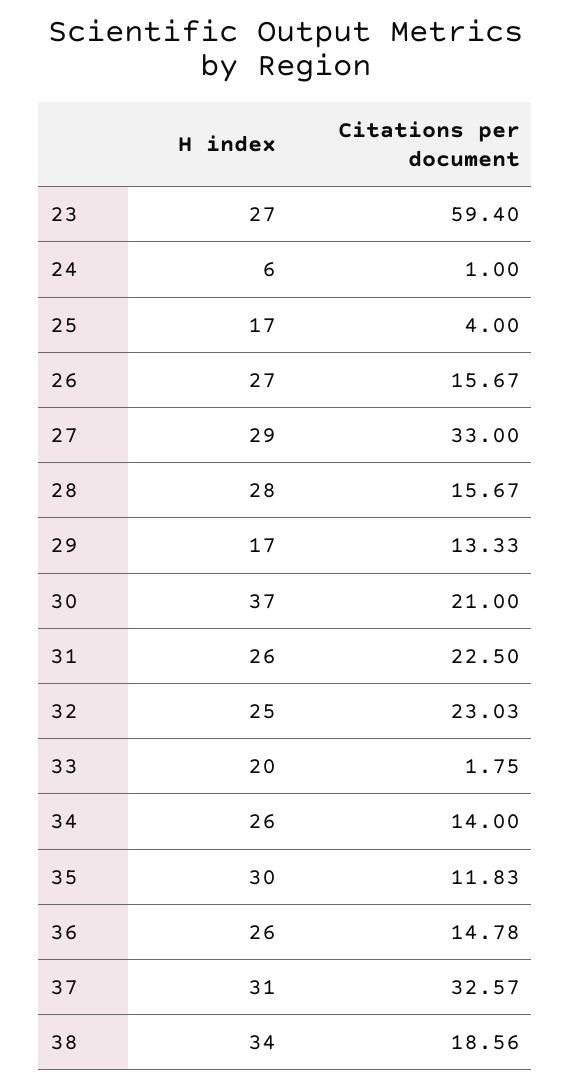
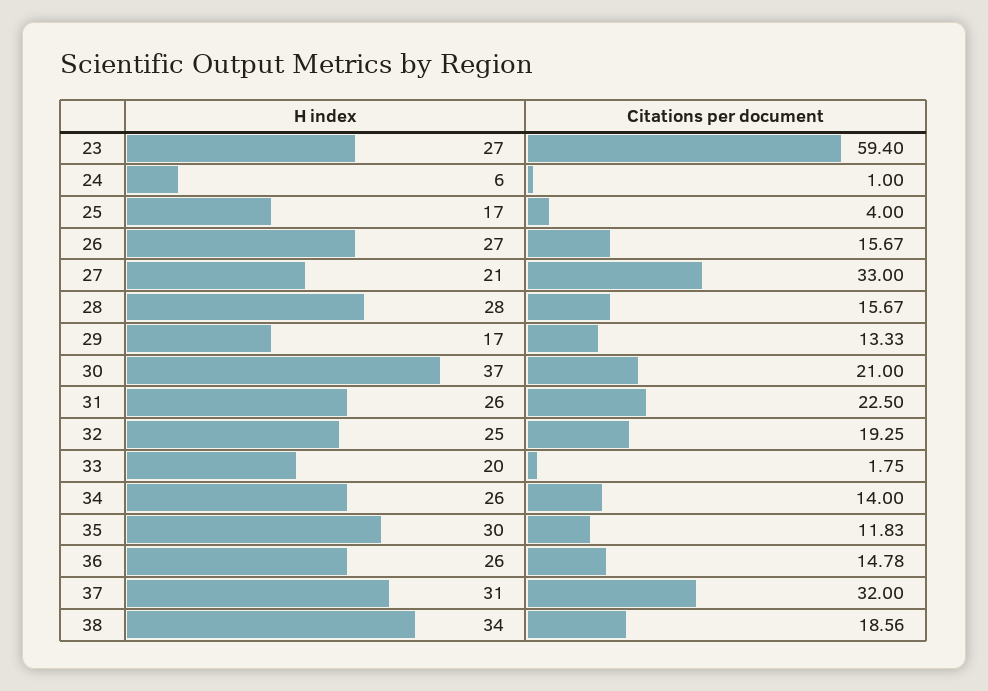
  {
    "H index": {
      "23": 27,
      "24": 6,
      "25": 17,
      "26": 27,
-     "27": 29,
+     "27": 21,
      "28": 28,
      "29": 17,
      "30": 37,
      "31": 26,
      "32": 25,
      "33": 20,
      "34": 26,
      "35": 30,
      "36": 26,
      "37": 31,
      "38": 34
    },
    "Citations per document": {
      "23": 59.4,
      "24": 1,
      "25": 4,
      "26": 15.67,
      "27": 33,
      "28": 15.67,
      "29": 13.33,
      "30": 21,
      "31": 22.5,
-     "32": 23.03,
+     "32": 19.25,
      "33": 1.75,
      "34": 14,
      "35": 11.83,
      "36": 14.78,
-     "37": 32.57,
+     "37": 32,
      "38": 18.56
    }
  }

